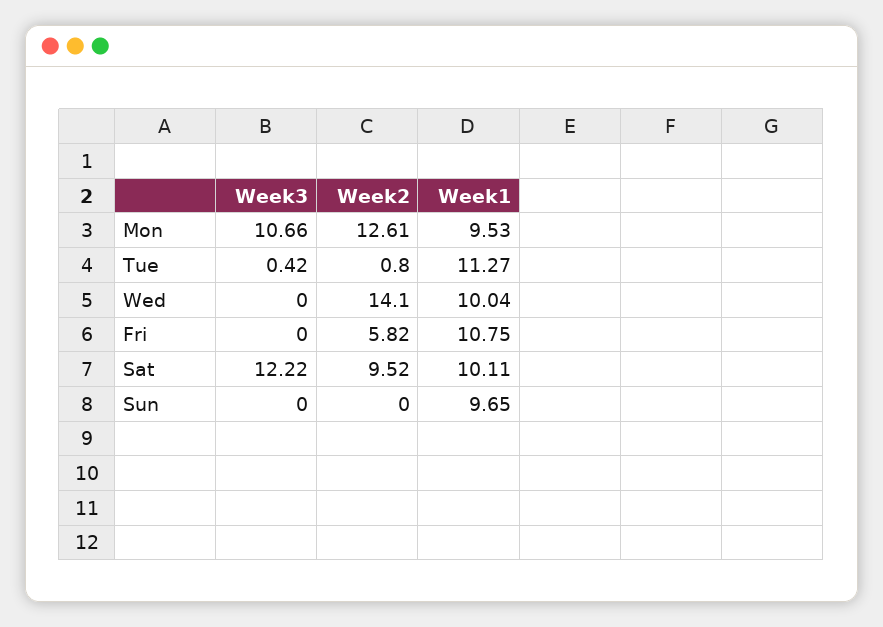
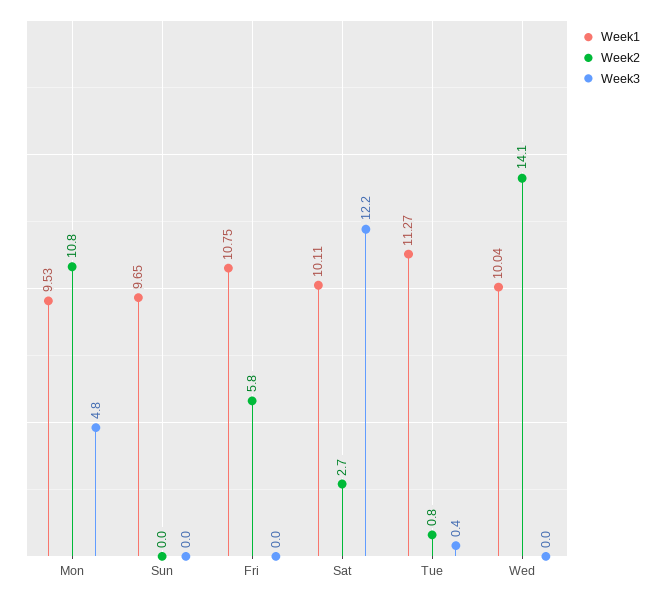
  {
    "Week3": {
-     "Mon": 10.66,
+     "Mon": 4.8,
      "Tue": 0.42,
      "Wed": 0,
      "Fri": 0,
      "Sat": 12.22,
      "Sun": 0
    },
    "Week2": {
-     "Mon": 12.61,
+     "Mon": 10.8,
      "Tue": 0.8,
      "Wed": 14.1,
      "Fri": 5.82,
-     "Sat": 9.52,
+     "Sat": 2.7,
      "Sun": 0
    },
    "Week1": {
      "Mon": 9.53,
      "Tue": 11.27,
      "Wed": 10.04,
      "Fri": 10.75,
      "Sat": 10.11,
      "Sun": 9.65
    }
  }

